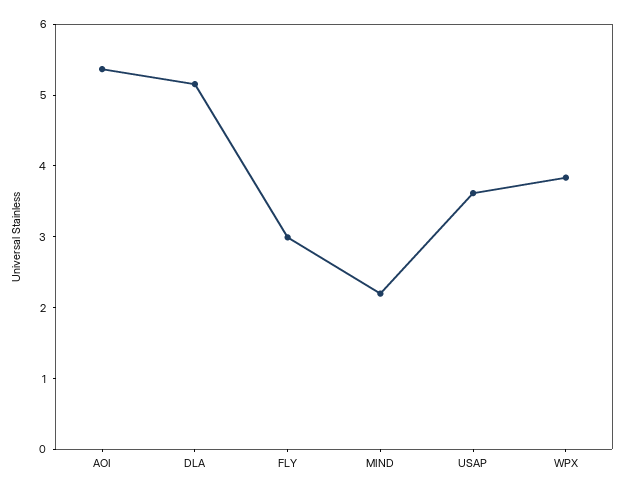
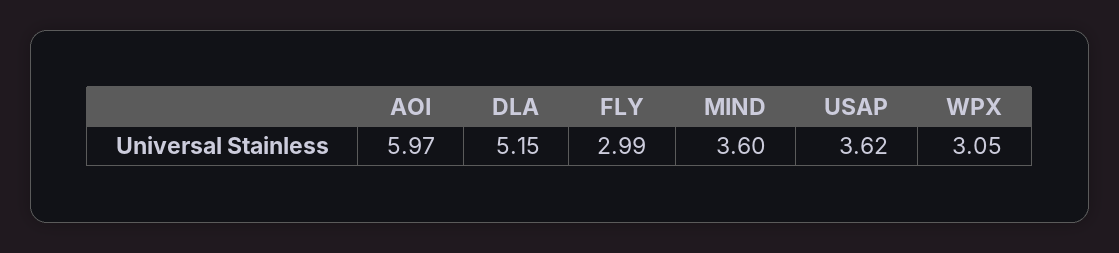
  {
-   "AOI": 5.4,
+   "AOI": 5.97,
    "DLA": 5.15,
    "FLY": 2.99,
-   "MIND": 2.2,
+   "MIND": 3.6,
    "USAP": 3.62,
-   "WPX": 3.8
+   "WPX": 3.05
  }

